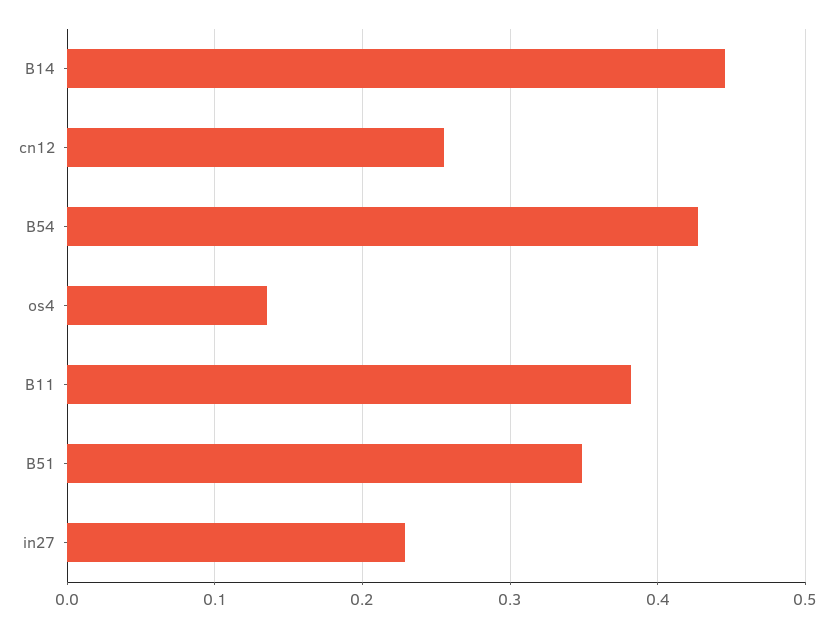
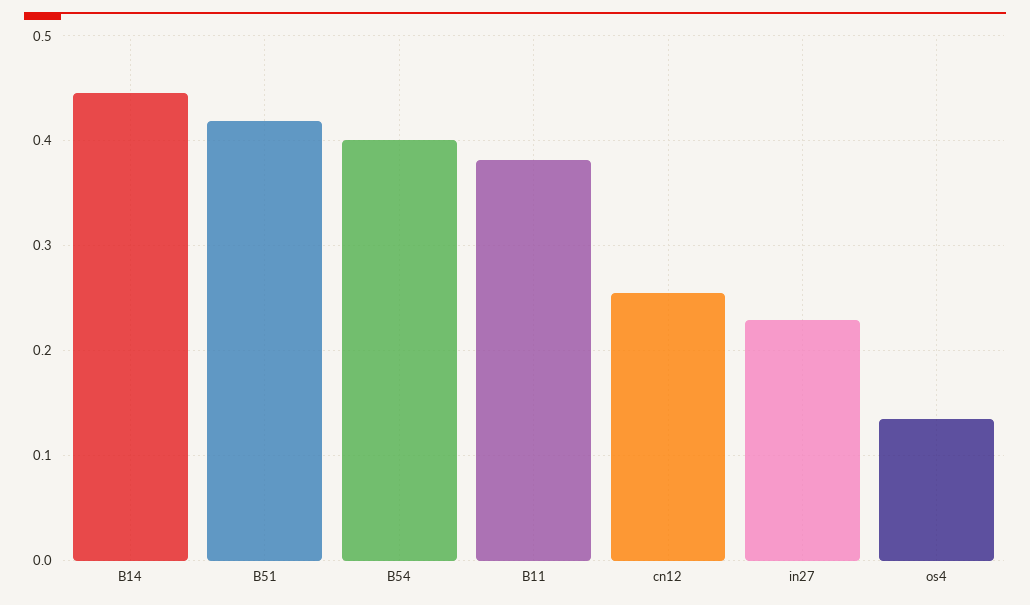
  {
    "B14": 0.45,
    "cn12": 0.26,
-   "B54": 0.43,
+   "B54": 0.4,
    "os4": 0.14,
    "B11": 0.38,
-   "B51": 0.35,
+   "B51": 0.42,
    "in27": 0.23
  }

